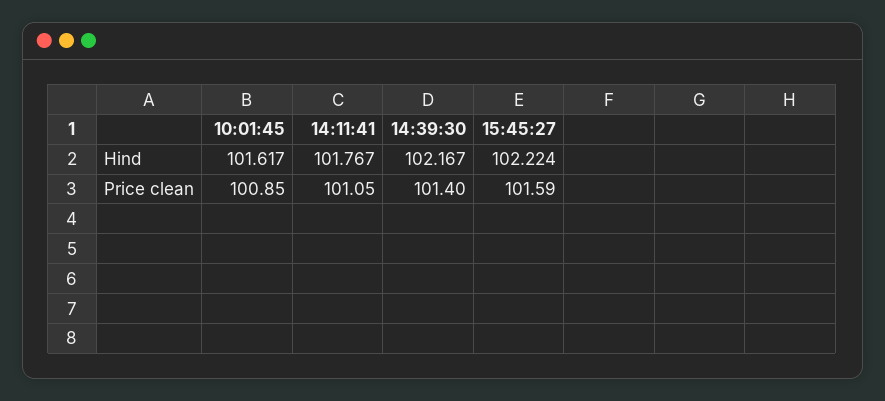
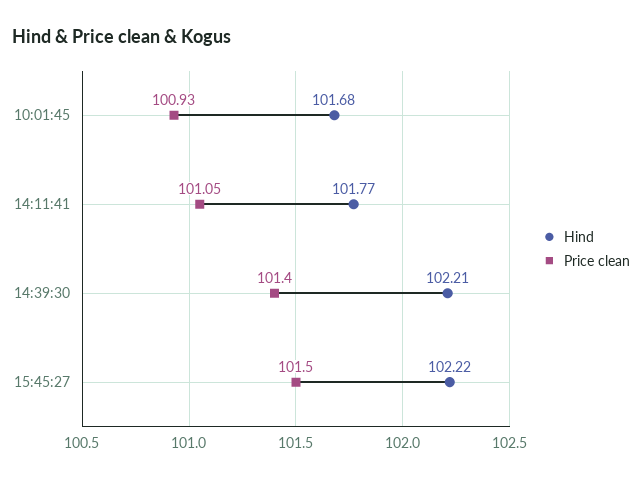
  {
    "Hind": {
-     "10:01:45": 101.617,
+     "10:01:45": 101.68,
      "14:11:41": 101.767,
-     "14:39:30": 102.167,
+     "14:39:30": 102.21,
      "15:45:27": 102.224
    },
    "Price clean": {
-     "10:01:45": 100.85,
+     "10:01:45": 100.93,
      "14:11:41": 101.05,
      "14:39:30": 101.4,
-     "15:45:27": 101.59
+     "15:45:27": 101.5
    }
  }

